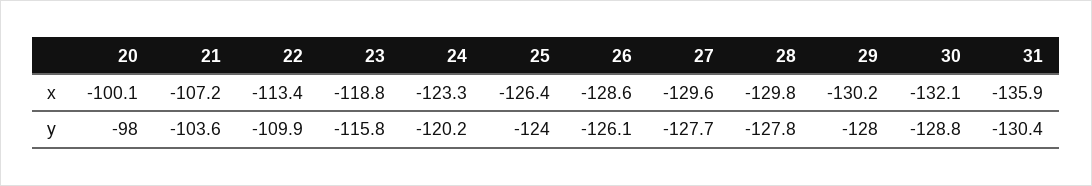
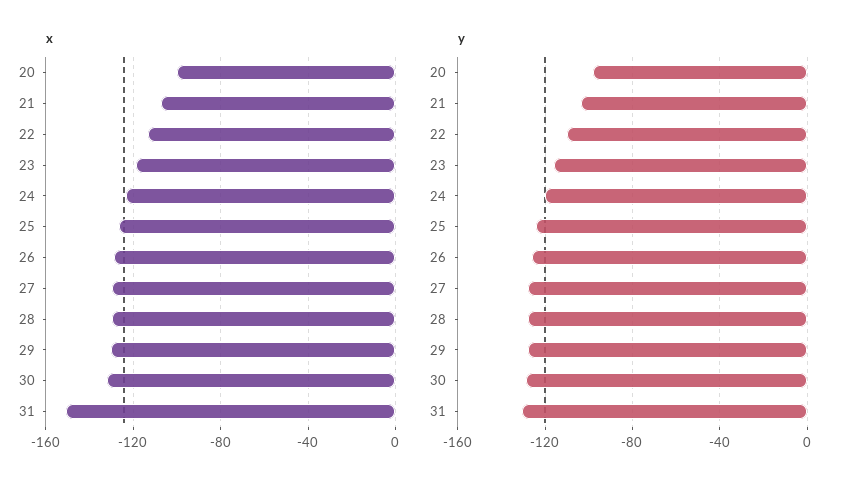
  {
    "x": {
      "20": -100.1,
      "21": -107.2,
      "22": -113.4,
      "23": -118.8,
      "24": -123.3,
      "25": -126.4,
      "26": -128.6,
      "27": -129.6,
      "28": -129.8,
      "29": -130.2,
      "30": -132.1,
-     "31": -135.9
+     "31": -150
    },
    "y": {
      "20": -98,
      "21": -103.6,
      "22": -109.9,
      "23": -115.8,
      "24": -120.2,
      "25": -124,
      "26": -126.1,
      "27": -127.7,
      "28": -127.8,
      "29": -128,
      "30": -128.8,
      "31": -130.4
    }
  }

